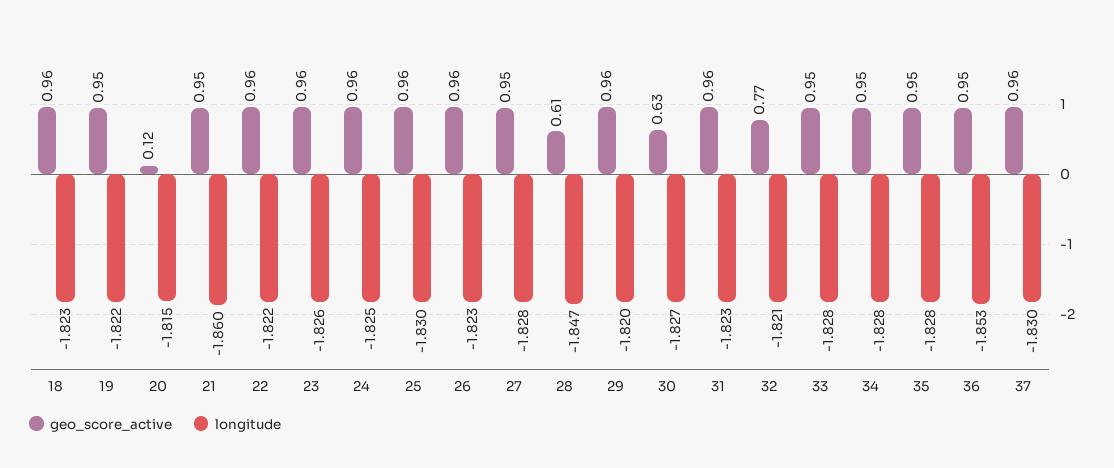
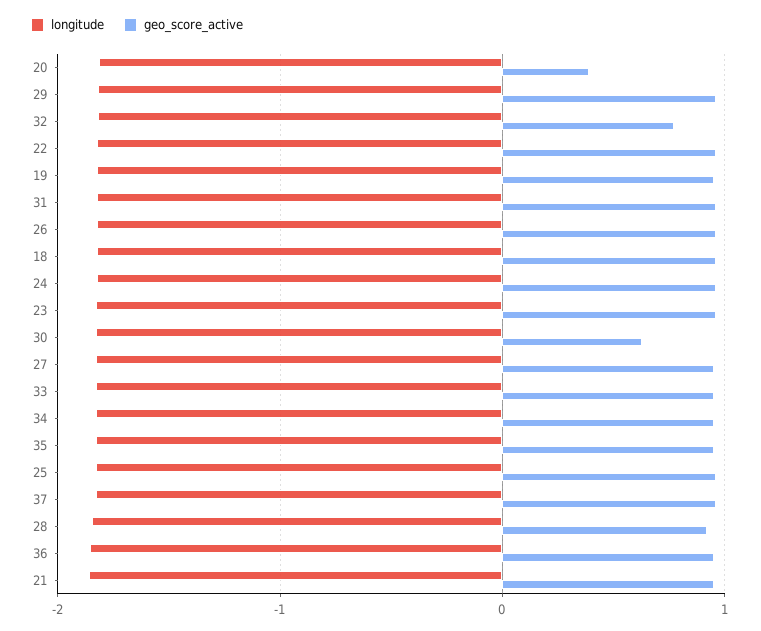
  {
    "geo_score_active": {
      "18": 0.96,
      "19": 0.95,
-     "20": 0.12,
+     "20": 0.4,
      "21": 0.95,
      "22": 0.96,
      "23": 0.96,
      "24": 0.96,
      "25": 0.96,
      "26": 0.96,
      "27": 0.95,
-     "28": 0.61,
+     "28": 0.9,
      "29": 0.96,
      "30": 0.63,
      "31": 0.96,
      "32": 0.77,
      "33": 0.95,
      "34": 0.95,
      "35": 0.95,
      "36": 0.95,
      "37": 0.96
    },
    "longitude": {
      "18": -1.823,
      "19": -1.822,
      "20": -1.815,
      "21": -1.86,
      "22": -1.822,
      "23": -1.826,
      "24": -1.825,
      "25": -1.83,
      "26": -1.823,
      "27": -1.828,
      "28": -1.847,
      "29": -1.82,
      "30": -1.827,
      "31": -1.823,
      "32": -1.821,
      "33": -1.828,
      "34": -1.828,
      "35": -1.828,
      "36": -1.853,
      "37": -1.83
    }
  }

